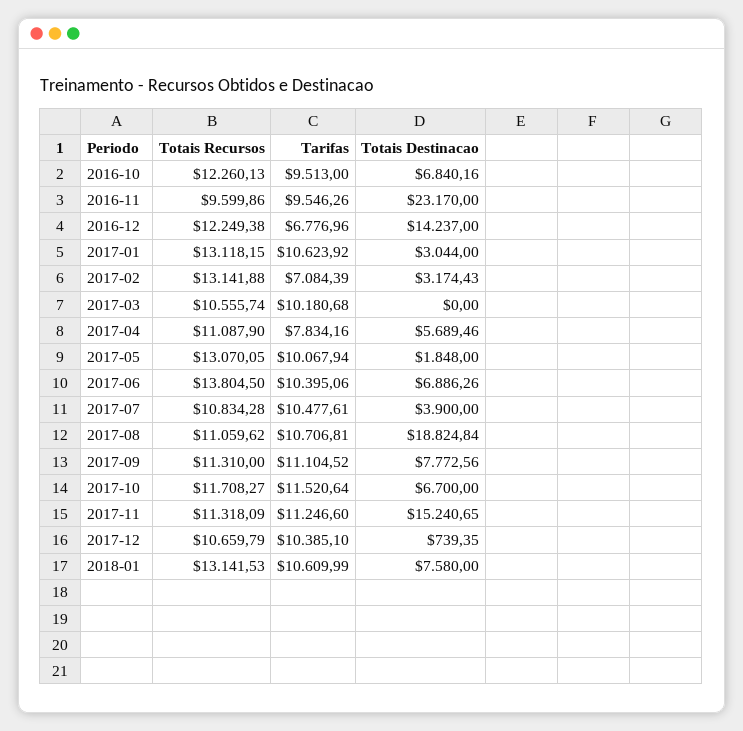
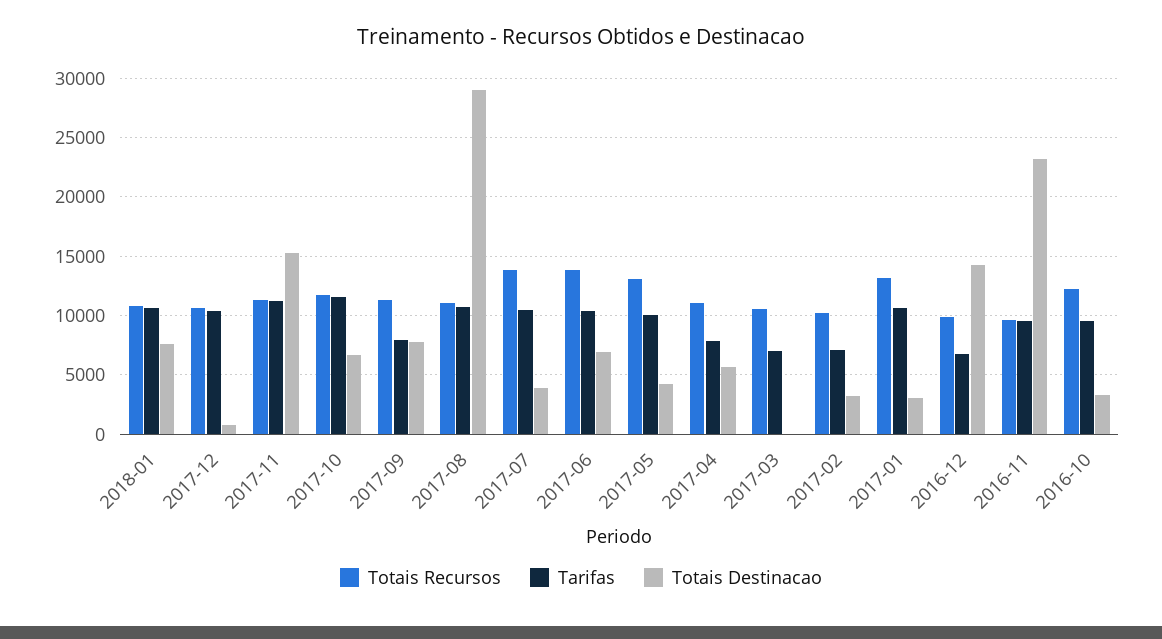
  {
    "Totais Recursos": {
      "2016-10": 12260.13,
      "2016-11": 9599.86,
-     "2016-12": 12249.38,
+     "2016-12": 10000,
      "2017-01": 13118.15,
-     "2017-02": 13141.88,
+     "2017-02": 10000,
      "2017-03": 10555.74,
      "2017-04": 11087.9,
      "2017-05": 13070.05,
      "2017-06": 13804.5,
-     "2017-07": 10834.28,
+     "2017-07": 14000,
      "2017-08": 11059.62,
      "2017-09": 11310,
      "2017-10": 11708.27,
      "2017-11": 11318.09,
      "2017-12": 10659.79,
-     "2018-01": 13141.53
+     "2018-01": 11000
    },
    "Tarifas": {
      "2016-10": 9513,
      "2016-11": 9546.26,
      "2016-12": 6776.96,
      "2017-01": 10623.92,
      "2017-02": 7084.39,
-     "2017-03": 10180.68,
+     "2017-03": 7000,
      "2017-04": 7834.16,
      "2017-05": 10067.94,
      "2017-06": 10395.06,
      "2017-07": 10477.61,
      "2017-08": 10706.81,
-     "2017-09": 11104.52,
+     "2017-09": 8000,
      "2017-10": 11520.64,
      "2017-11": 11246.6,
      "2017-12": 10385.1,
      "2018-01": 10609.99
    },
    "Totais Destinacao": {
-     "2016-10": 6840.16,
+     "2016-10": 3000,
      "2016-11": 23170,
      "2016-12": 14237,
      "2017-01": 3044,
      "2017-02": 3174.43,
      "2017-03": 0,
      "2017-04": 5689.46,
-     "2017-05": 1848,
+     "2017-05": 4000,
      "2017-06": 6886.26,
      "2017-07": 3900,
-     "2017-08": 18824.84,
+     "2017-08": 29000,
      "2017-09": 7772.56,
      "2017-10": 6700,
      "2017-11": 15240.65,
      "2017-12": 739.35,
      "2018-01": 7580
    }
  }

